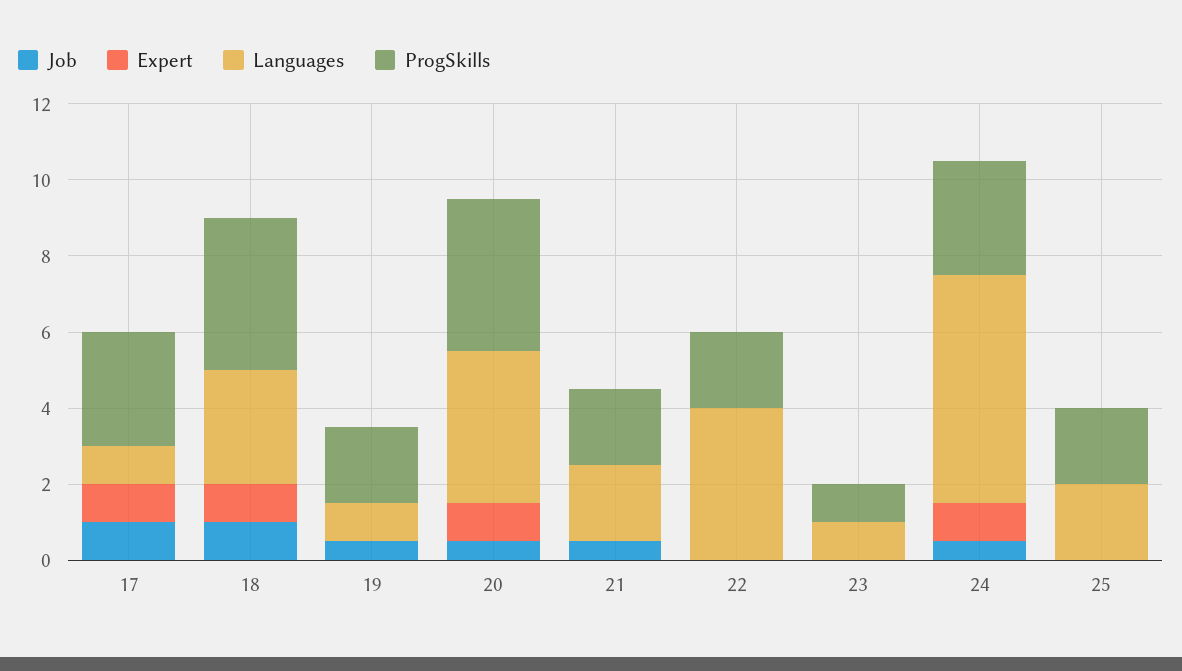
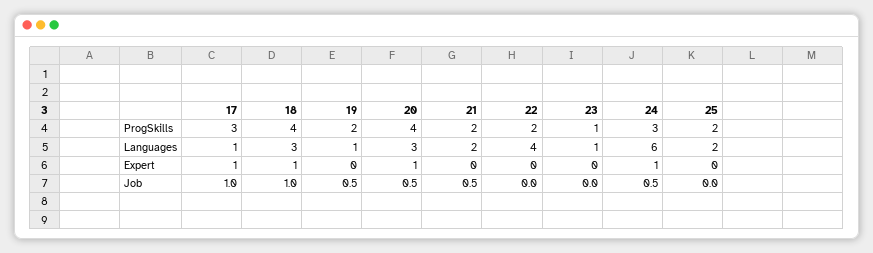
  {
    "Job": {
      "17": 1,
      "18": 1,
      "19": 0.5,
      "20": 0.5,
      "21": 0.5,
      "22": 0,
      "23": 0,
      "24": 0.5,
      "25": 0
    },
    "Expert": {
      "17": 1,
      "18": 1,
      "19": 0,
      "20": 1,
      "21": 0,
      "22": 0,
      "23": 0,
      "24": 1,
      "25": 0
    },
    "Languages": {
      "17": 1,
      "18": 3,
      "19": 1,
-     "20": 4,
+     "20": 3,
      "21": 2,
      "22": 4,
      "23": 1,
      "24": 6,
      "25": 2
    },
    "ProgSkills": {
      "17": 3,
      "18": 4,
      "19": 2,
      "20": 4,
      "21": 2,
      "22": 2,
      "23": 1,
      "24": 3,
      "25": 2
    }
  }

